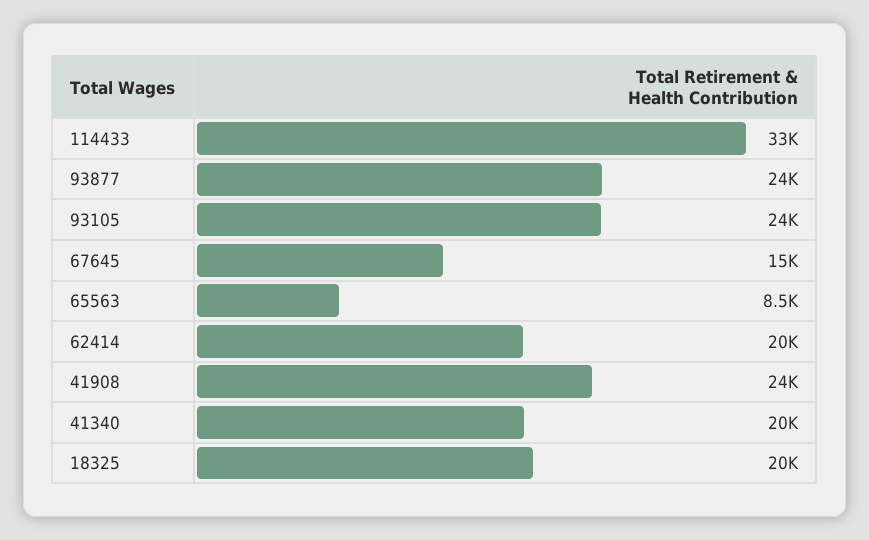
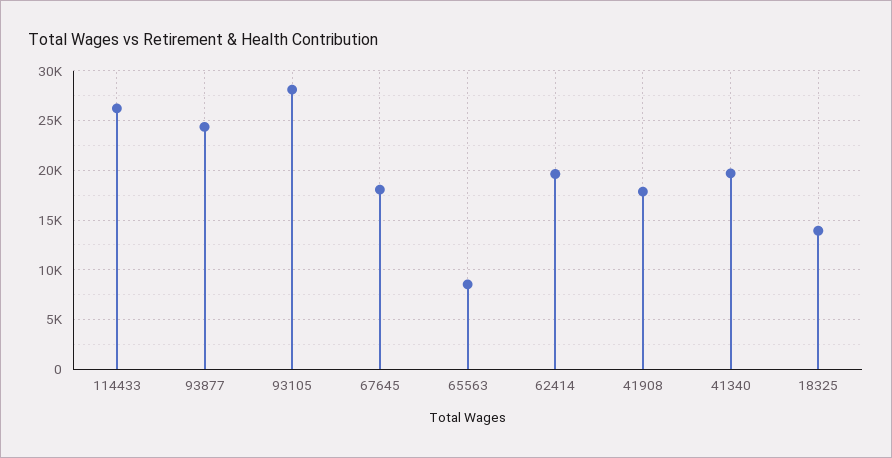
  {
-   "114433": 33000,
+   "114433": 26000,
    "93877": 24000,
-   "93105": 24000,
+   "93105": 28000,
-   "67645": 15000,
+   "67645": 18000,
    "65563": 8500,
    "62414": 20000,
-   "41908": 24000,
+   "41908": 18000,
    "41340": 20000,
-   "18325": 20000
+   "18325": 14000
  }

